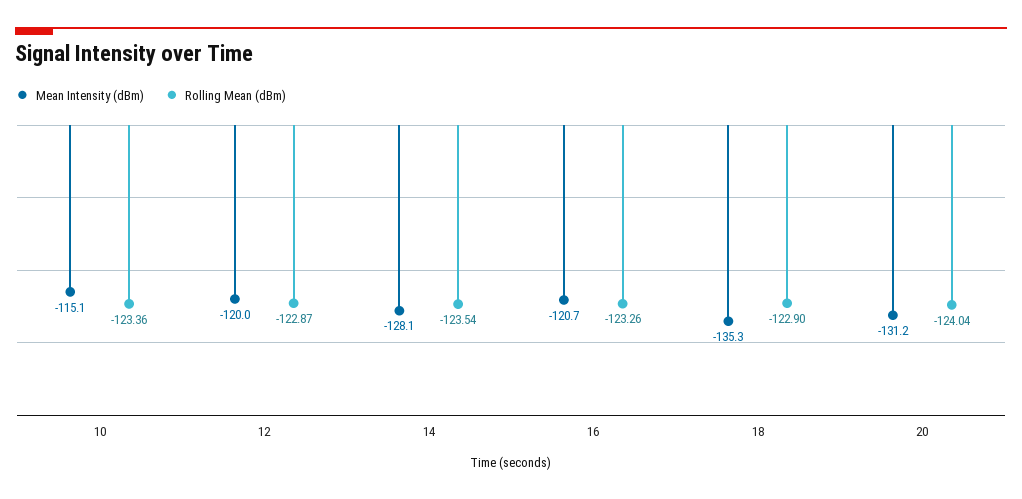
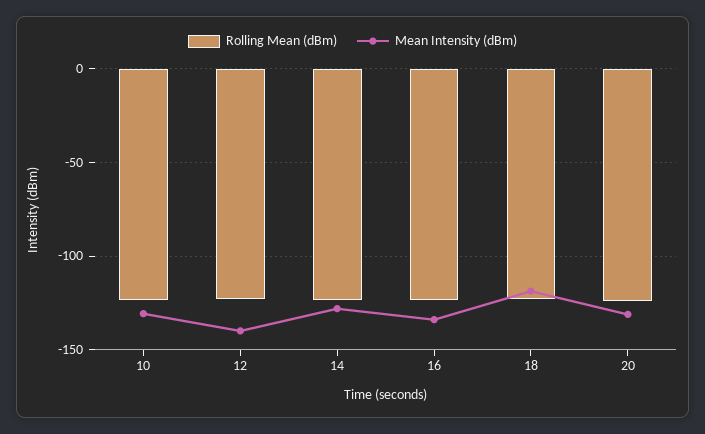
  {
    "Mean Intensity (dBm)": {
-     "10": -115.1,
+     "10": -130,
-     "12": -120,
+     "12": -140,
      "14": -128.1,
-     "16": -120.7,
+     "16": -135,
-     "18": -135.3,
+     "18": -120,
      "20": -131.2
    },
    "Rolling Mean (dBm)": {
      "10": -123.36,
      "12": -122.87,
      "14": -123.54,
      "16": -123.26,
      "18": -122.9,
      "20": -124.04
    }
  }

